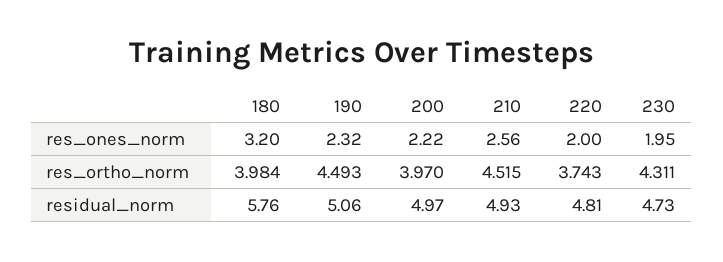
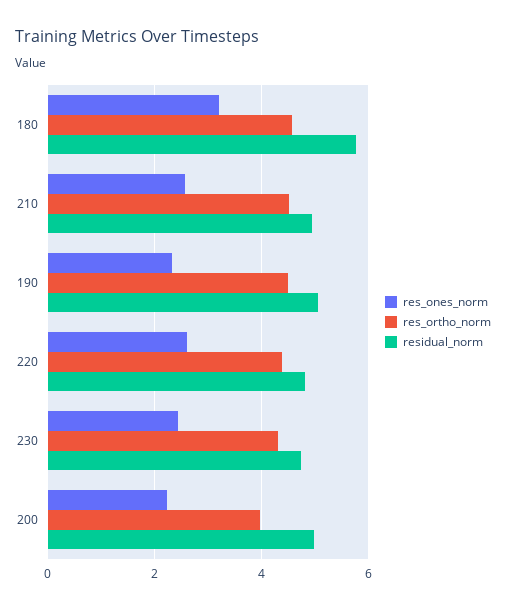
  {
    "res_ones_norm": {
      "180": 3.2,
      "190": 2.32,
      "200": 2.22,
      "210": 2.56,
-     "220": 2,
+     "220": 2.6,
-     "230": 1.95
+     "230": 2.4
    },
    "res_ortho_norm": {
-     "180": 3.984,
+     "180": 4.6,
      "190": 4.493,
      "200": 3.97,
      "210": 4.515,
-     "220": 3.743,
+     "220": 4.4,
      "230": 4.311
    },
    "residual_norm": {
      "180": 5.76,
      "190": 5.06,
      "200": 4.97,
      "210": 4.93,
      "220": 4.81,
      "230": 4.73
    }
  }

